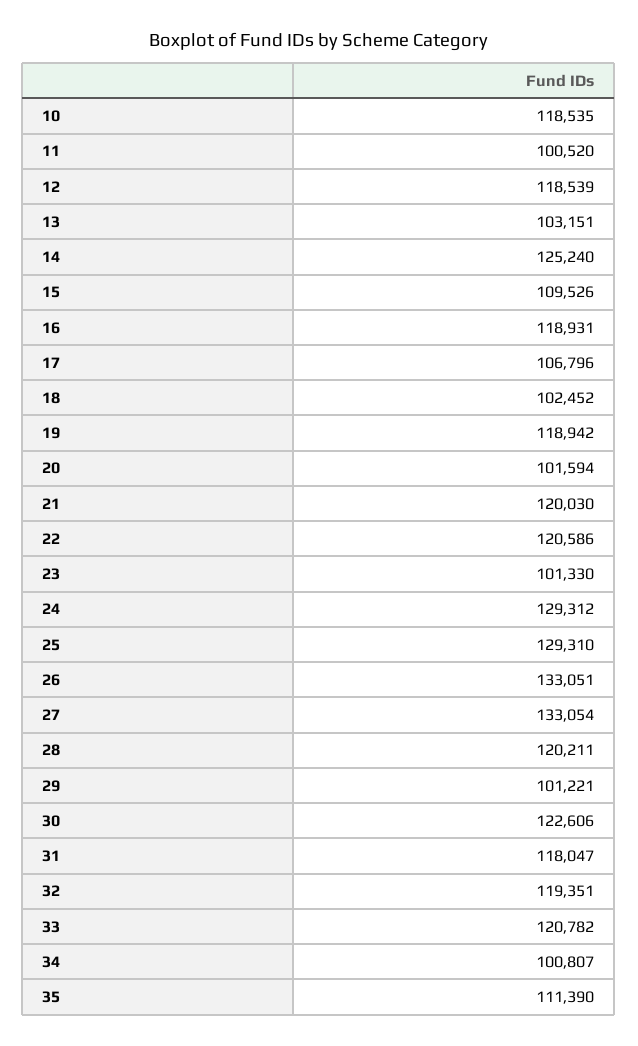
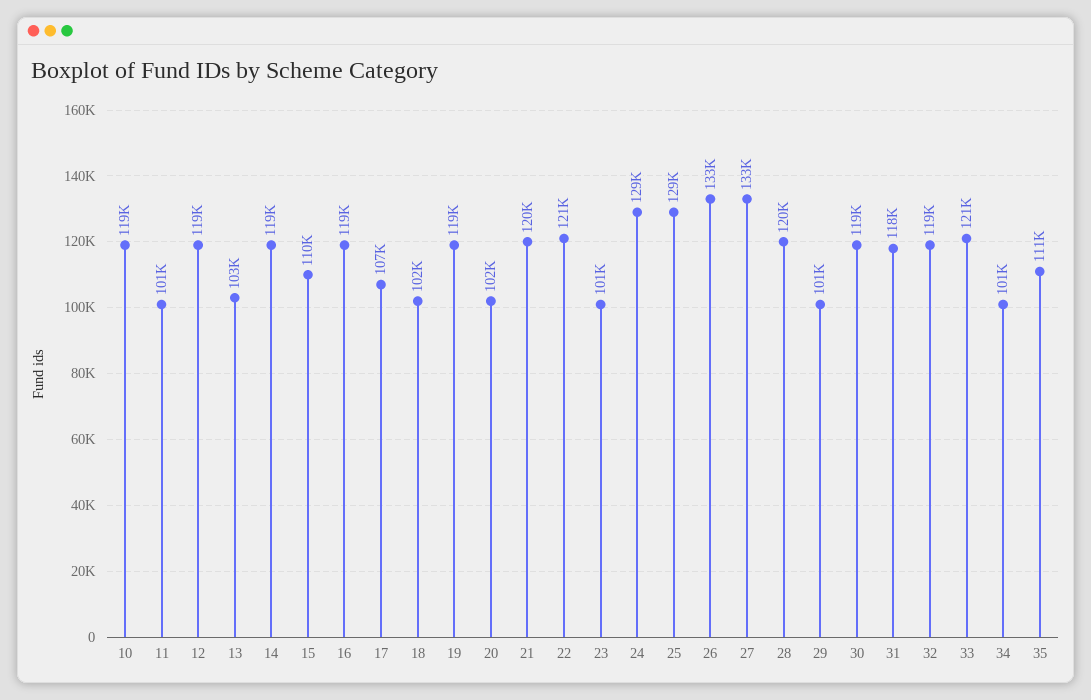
  {
    "10": 118535,
    "11": 100520,
    "12": 118539,
    "13": 103151,
-   "14": 125240,
+   "14": 119000,
    "15": 109526,
    "16": 118931,
    "17": 106796,
    "18": 102452,
    "19": 118942,
    "20": 101594,
    "21": 120030,
    "22": 120586,
    "23": 101330,
    "24": 129312,
    "25": 129310,
    "26": 133051,
    "27": 133054,
    "28": 120211,
    "29": 101221,
-   "30": 122606,
+   "30": 119000,
    "31": 118047,
    "32": 119351,
    "33": 120782,
    "34": 100807,
    "35": 111390
  }

